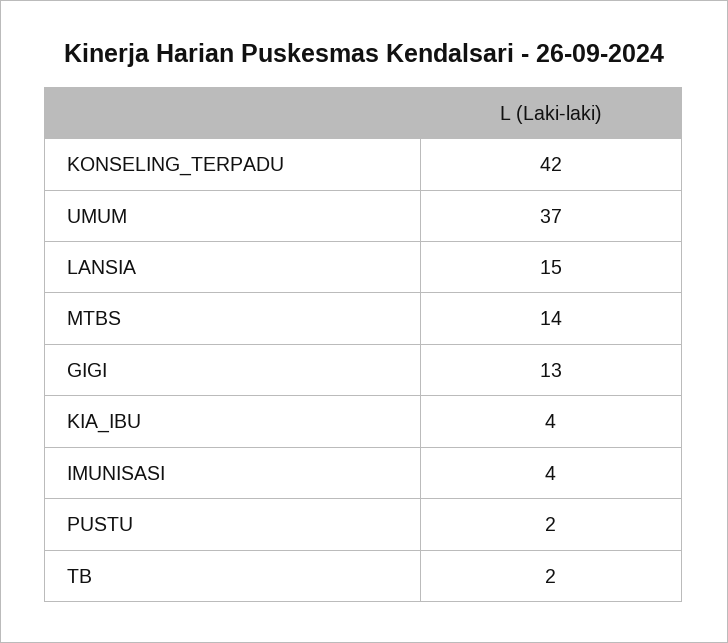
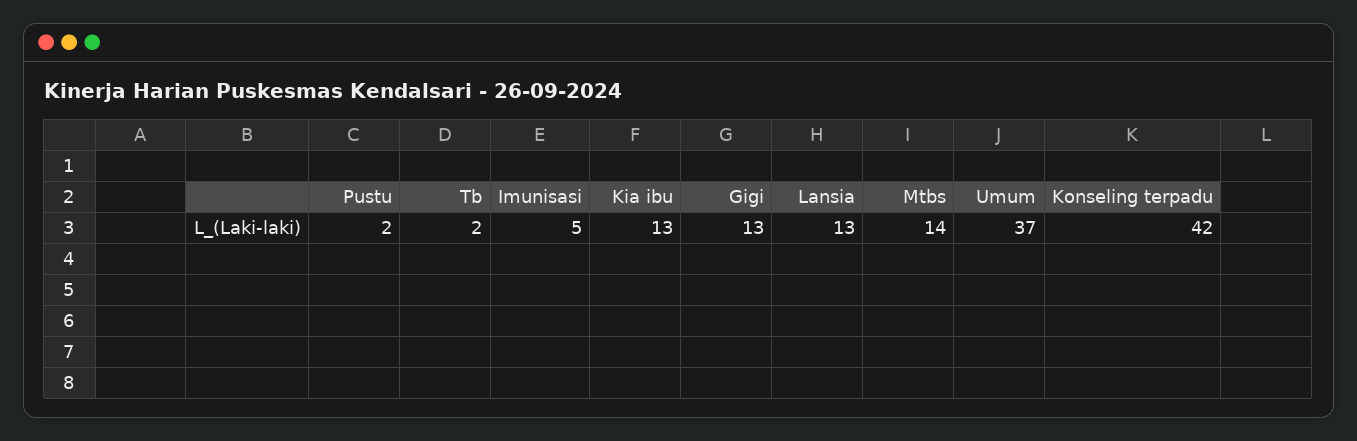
  {
    "KONSELING_TERPADU": 42,
    "UMUM": 37,
-   "LANSIA": 15,
+   "LANSIA": 13,
    "MTBS": 14,
    "GIGI": 13,
-   "KIA_IBU": 4,
+   "KIA_IBU": 13,
-   "IMUNISASI": 4,
+   "IMUNISASI": 5,
    "PUSTU": 2,
    "TB": 2
  }

